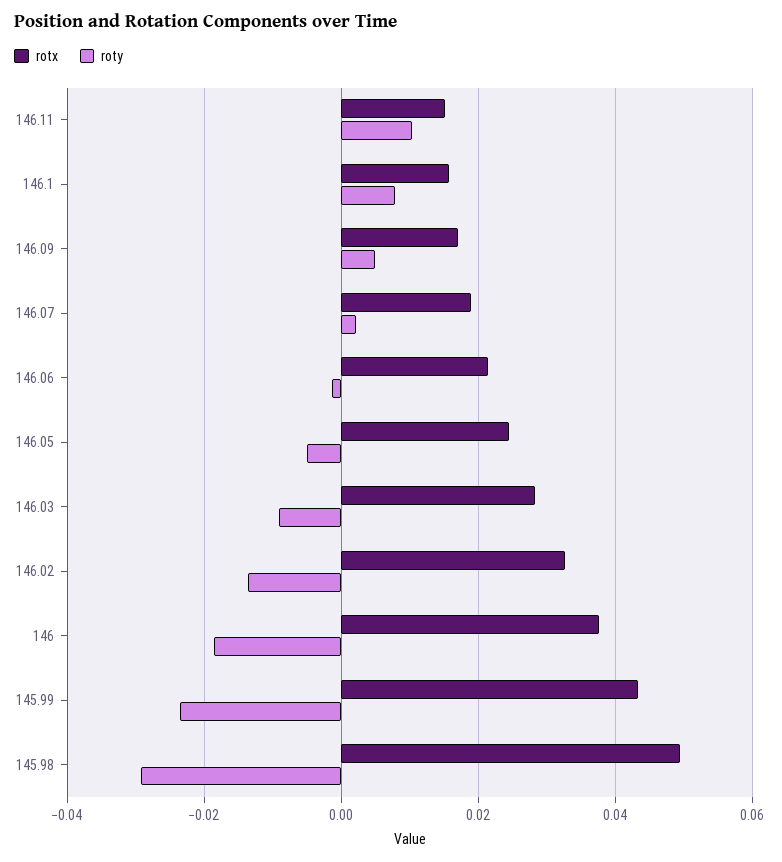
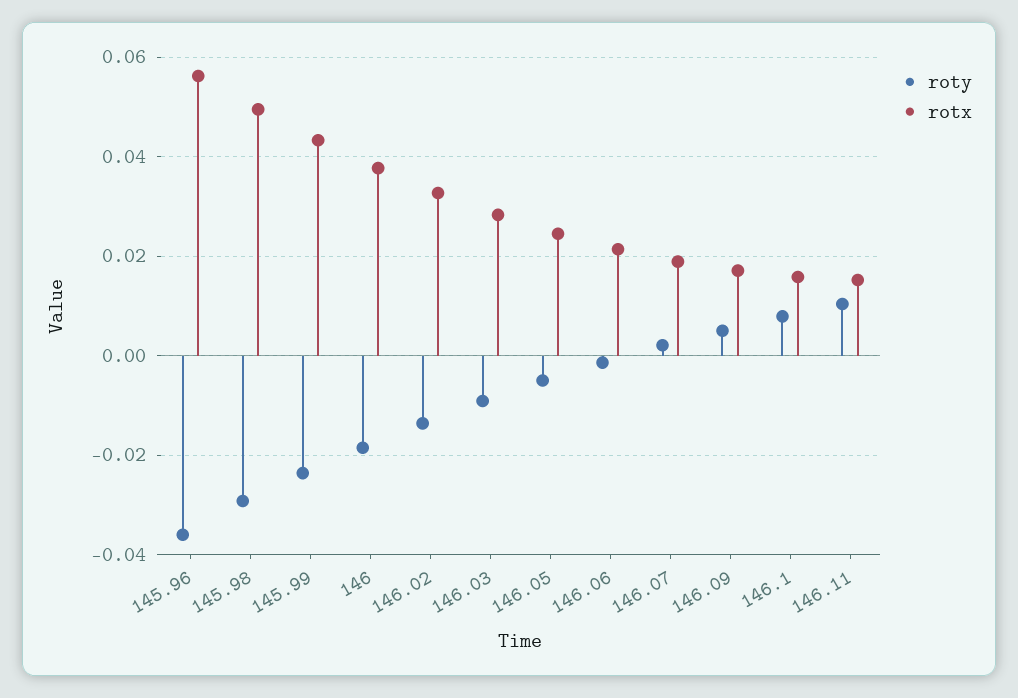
  {
    "rotx": {
      "146.11": 0.016,
      "146.1": 0.016,
      "146.09": 0.018,
      "146.07": 0.018,
      "146.06": 0.022,
      "146.05": 0.024,
      "146.03": 0.028,
      "146.02": 0.032,
      "146": 0.038,
      "145.99": 0.044,
-     "145.98": 0.05
+     "145.98": 0.05,
+     "145.96": 0.056
    },
    "roty": {
      "146.11": 0.01,
      "146.1": 0.008,
      "146.09": 0.006,
      "146.07": 0.002,
      "146.06": -0.002,
      "146.05": -0.006,
      "146.03": -0.01,
      "146.02": -0.014,
      "146": -0.018,
      "145.99": -0.024,
-     "145.98": -0.03
+     "145.98": -0.03,
+     "145.96": -0.036
    }
  }

